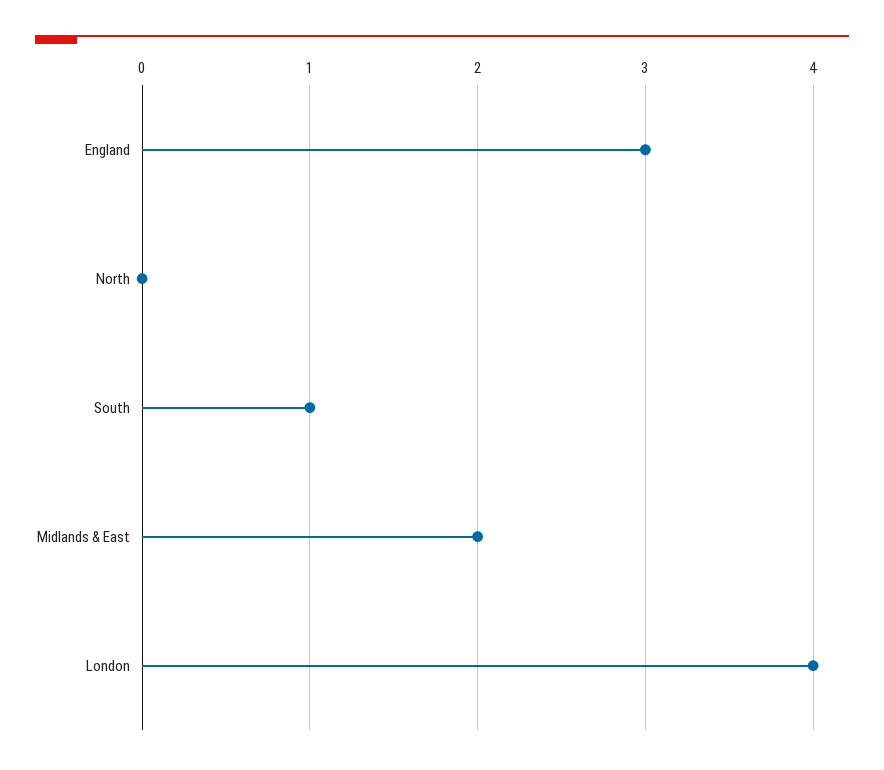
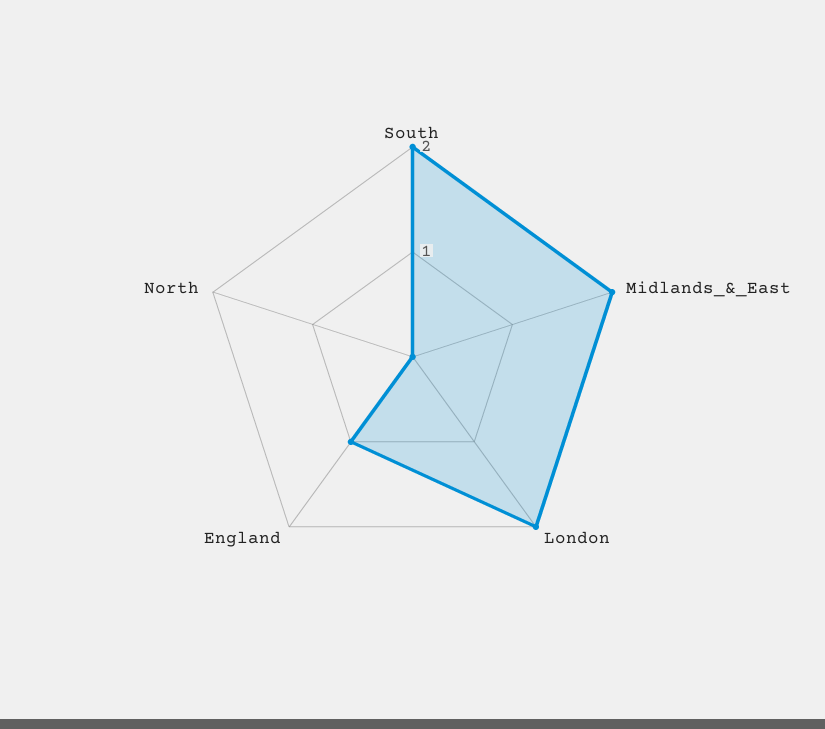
  {
-   "England": 3,
+   "England": 1,
    "North": 0,
-   "South": 1,
+   "South": 2,
    "Midlands & East": 2,
-   "London": 4
+   "London": 2
  }

